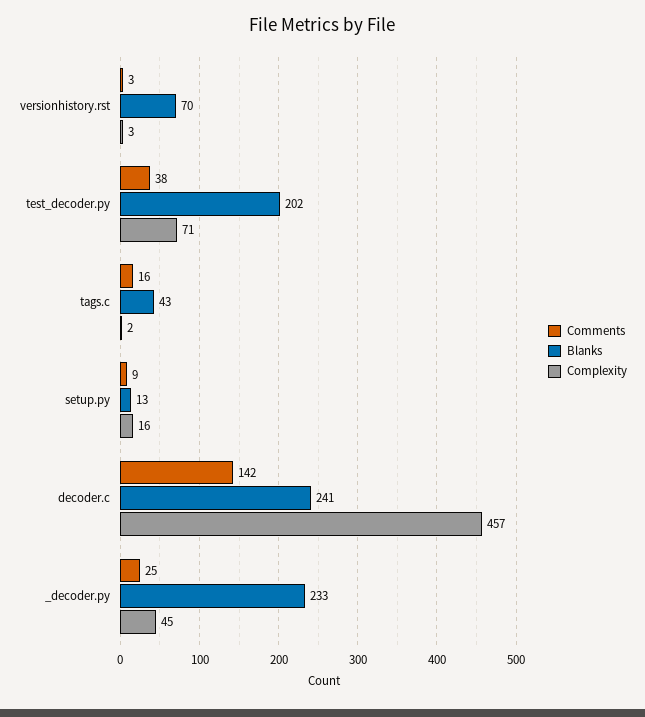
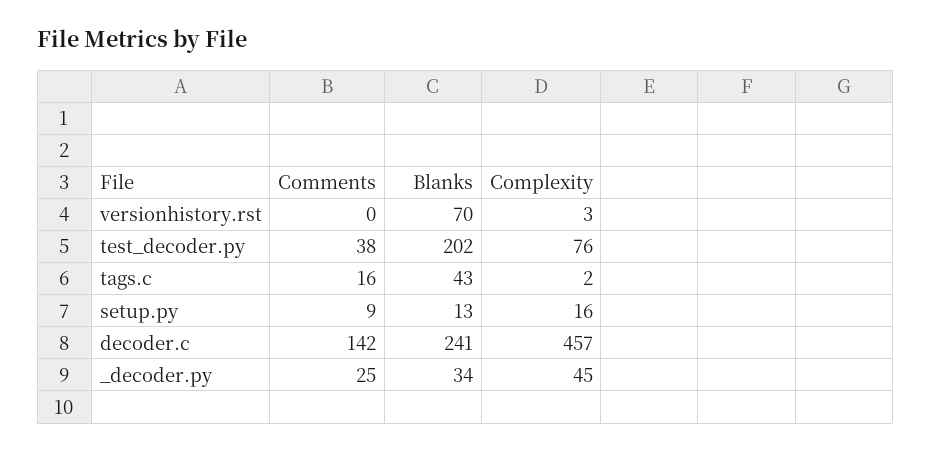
  {
    "Comments": {
-     "versionhistory.rst": 3,
+     "versionhistory.rst": 0,
      "test_decoder.py": 38,
      "tags.c": 16,
      "setup.py": 9,
      "decoder.c": 142,
      "_decoder.py": 25
    },
    "Blanks": {
      "versionhistory.rst": 70,
      "test_decoder.py": 202,
      "tags.c": 43,
      "setup.py": 13,
      "decoder.c": 241,
-     "_decoder.py": 233
+     "_decoder.py": 34
    },
    "Complexity": {
      "versionhistory.rst": 3,
-     "test_decoder.py": 71,
+     "test_decoder.py": 76,
      "tags.c": 2,
      "setup.py": 16,
      "decoder.c": 457,
      "_decoder.py": 45
    }
  }

